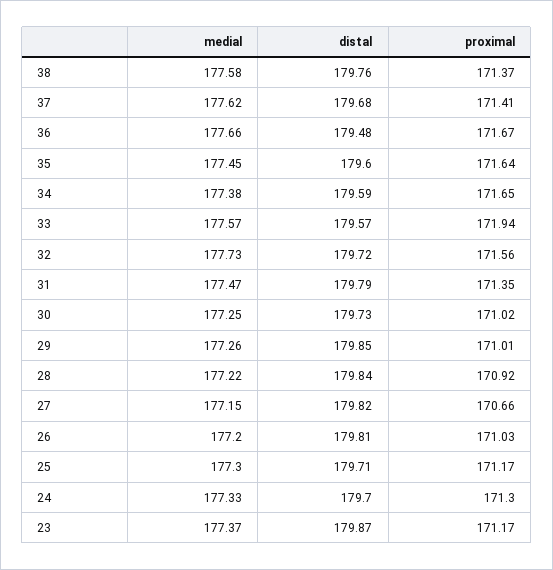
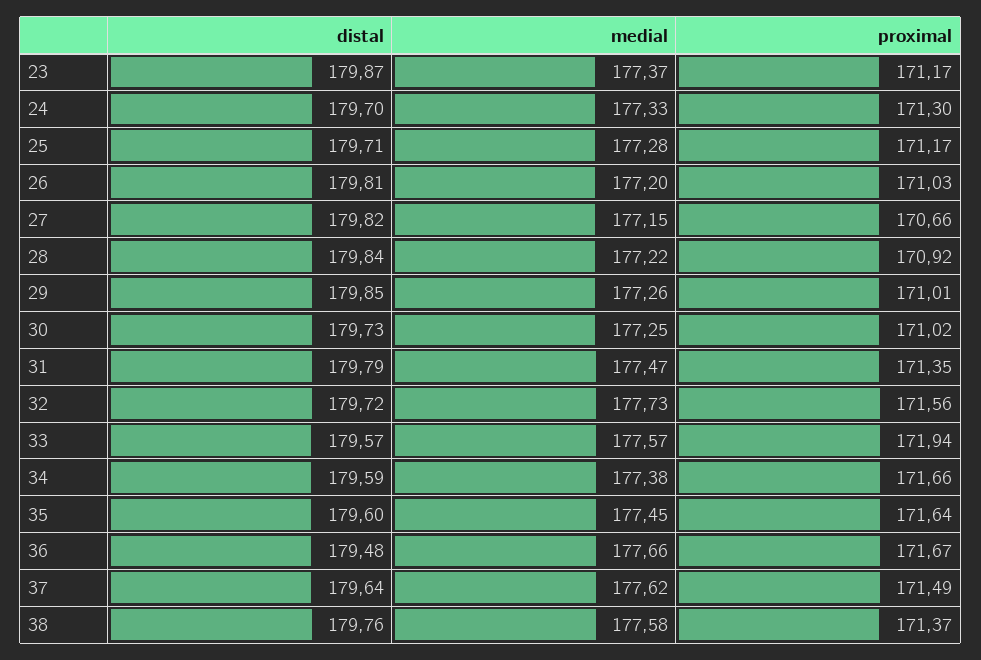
  {
    "medial": {
      "38": 177.58,
      "37": 177.62,
      "36": 177.66,
      "35": 177.45,
      "34": 177.38,
      "33": 177.57,
      "32": 177.73,
      "31": 177.47,
      "30": 177.25,
      "29": 177.26,
      "28": 177.22,
      "27": 177.15,
      "26": 177.2,
-     "25": 177.3,
+     "25": 177.28,
      "24": 177.33,
      "23": 177.37
    },
    "distal": {
      "38": 179.76,
-     "37": 179.68,
+     "37": 179.64,
      "36": 179.48,
      "35": 179.6,
      "34": 179.59,
      "33": 179.57,
      "32": 179.72,
      "31": 179.79,
      "30": 179.73,
      "29": 179.85,
      "28": 179.84,
      "27": 179.82,
      "26": 179.81,
      "25": 179.71,
      "24": 179.7,
      "23": 179.87
    },
    "proximal": {
      "38": 171.37,
-     "37": 171.41,
+     "37": 171.49,
      "36": 171.67,
      "35": 171.64,
-     "34": 171.65,
+     "34": 171.66,
      "33": 171.94,
      "32": 171.56,
      "31": 171.35,
      "30": 171.02,
      "29": 171.01,
      "28": 170.92,
      "27": 170.66,
      "26": 171.03,
      "25": 171.17,
      "24": 171.3,
      "23": 171.17
    }
  }

